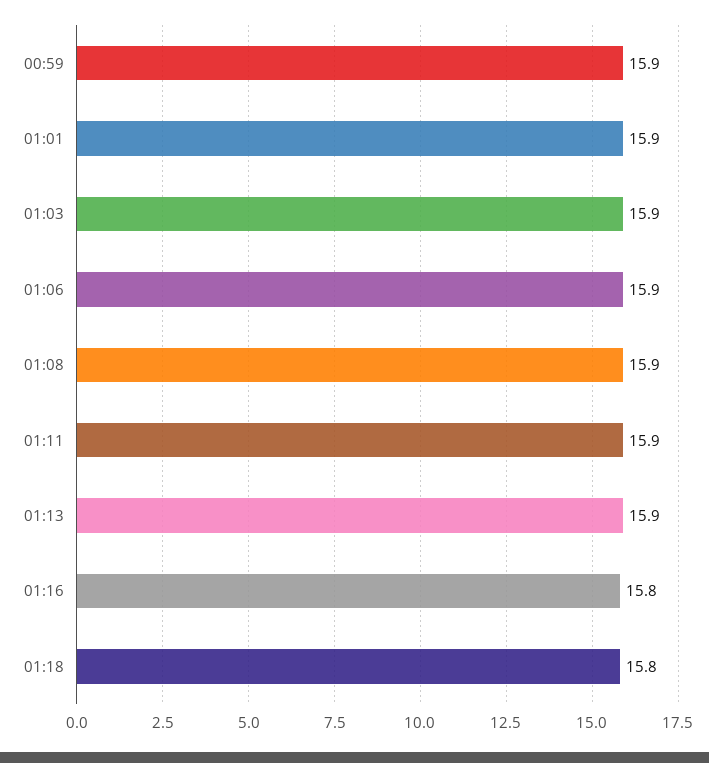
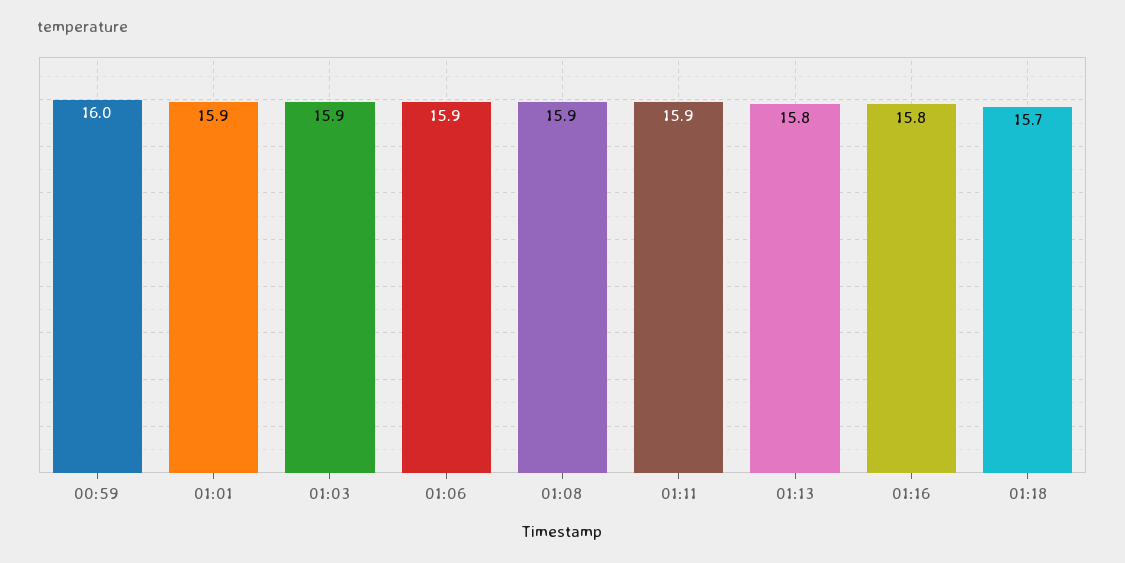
  {
-   "00:59": 15.9,
+   "00:59": 16,
    "01:01": 15.9,
    "01:03": 15.9,
    "01:06": 15.9,
    "01:08": 15.9,
    "01:11": 15.9,
-   "01:13": 15.9,
+   "01:13": 15.8,
    "01:16": 15.8,
-   "01:18": 15.8
+   "01:18": 15.7
  }

